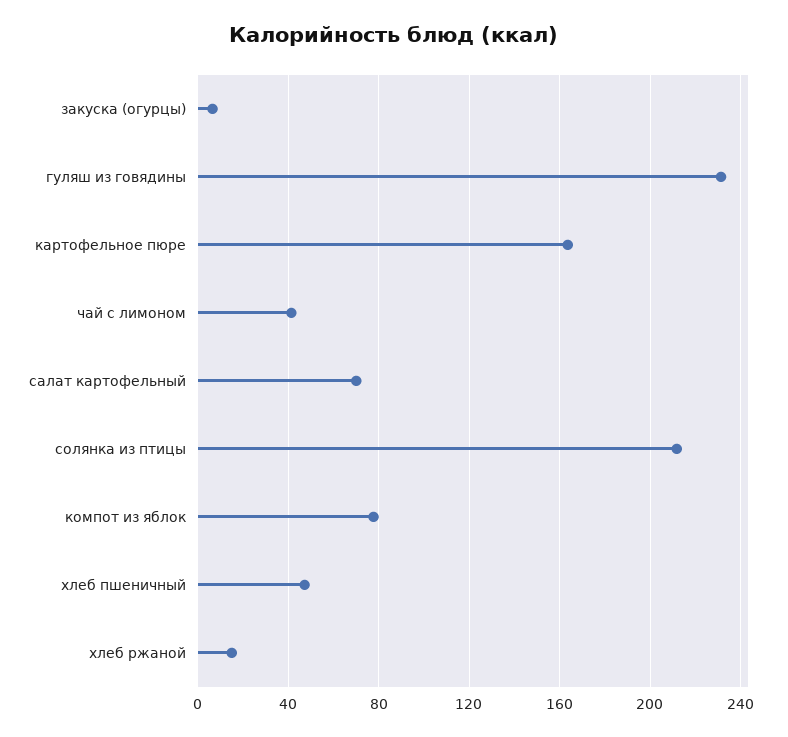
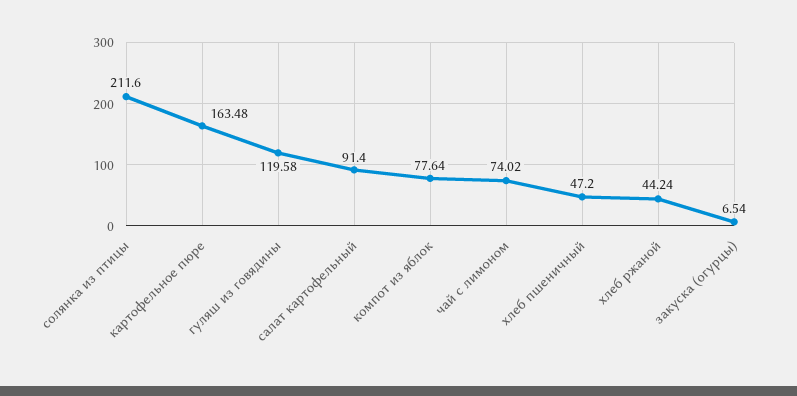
  {
    "закуска (огурцы)": 6.54,
-   "гуляш из говядины": 230,
+   "гуляш из говядины": 119.58,
    "картофельное пюре": 163.48,
-   "чай с лимоном": 40,
+   "чай с лимоном": 74.02,
-   "салат картофельный": 70,
+   "салат картофельный": 91.4,
    "солянка из птицы": 211.6,
    "компот из яблок": 77.64,
    "хлеб пшеничный": 47.2,
-   "хлеб ржаной": 15
+   "хлеб ржаной": 44.24
  }

